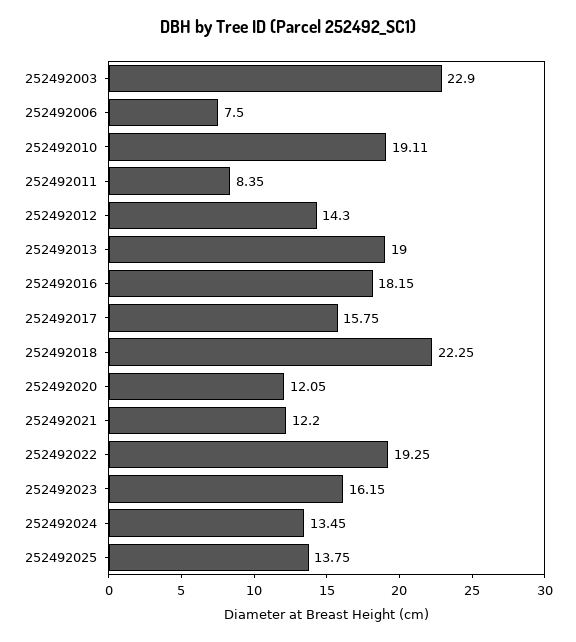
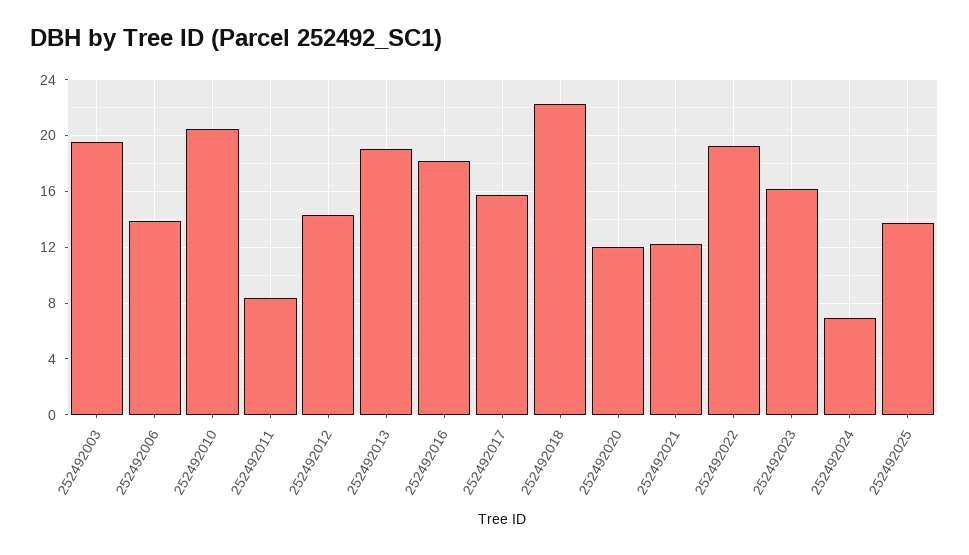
  {
-   "252492003": 22.9,
+   "252492003": 19.5,
-   "252492006": 7.5,
+   "252492006": 14,
-   "252492010": 19.11,
+   "252492010": 20.5,
    "252492011": 8.35,
    "252492012": 14.3,
    "252492013": 19,
    "252492016": 18.15,
    "252492017": 15.75,
    "252492018": 22.25,
    "252492020": 12.05,
    "252492021": 12.2,
    "252492022": 19.25,
    "252492023": 16.15,
-   "252492024": 13.45,
+   "252492024": 7,
    "252492025": 13.75
  }

